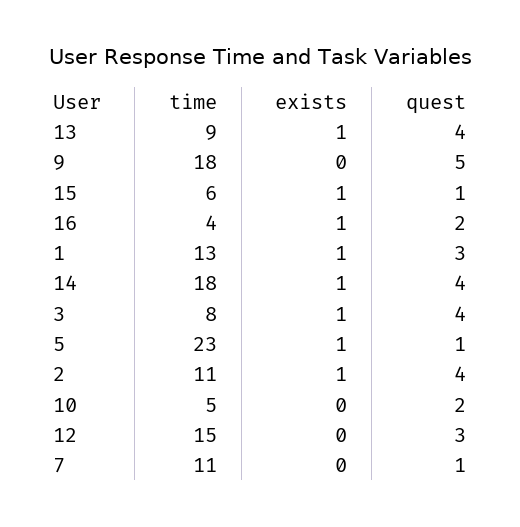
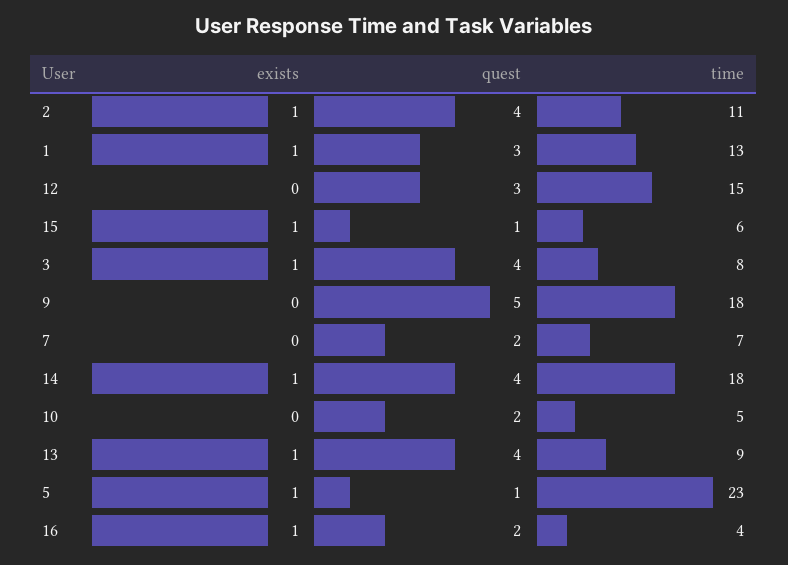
  {
    "time": {
      "13": 9,
      "9": 18,
      "15": 6,
      "16": 4,
      "1": 13,
      "14": 18,
      "3": 8,
      "5": 23,
      "2": 11,
      "10": 5,
      "12": 15,
-     "7": 11
+     "7": 7
    },
    "exists": {
      "13": 1,
      "9": 0,
      "15": 1,
      "16": 1,
      "1": 1,
      "14": 1,
      "3": 1,
      "5": 1,
      "2": 1,
      "10": 0,
      "12": 0,
      "7": 0
    },
    "quest": {
      "13": 4,
      "9": 5,
      "15": 1,
      "16": 2,
      "1": 3,
      "14": 4,
      "3": 4,
      "5": 1,
      "2": 4,
      "10": 2,
      "12": 3,
-     "7": 1
+     "7": 2
    }
  }

